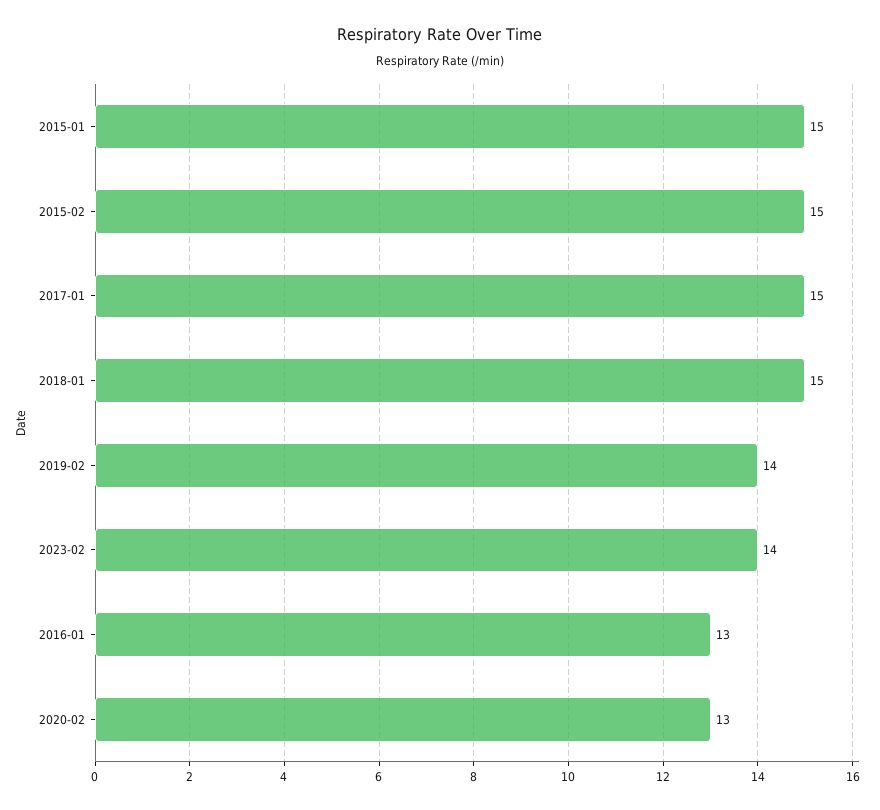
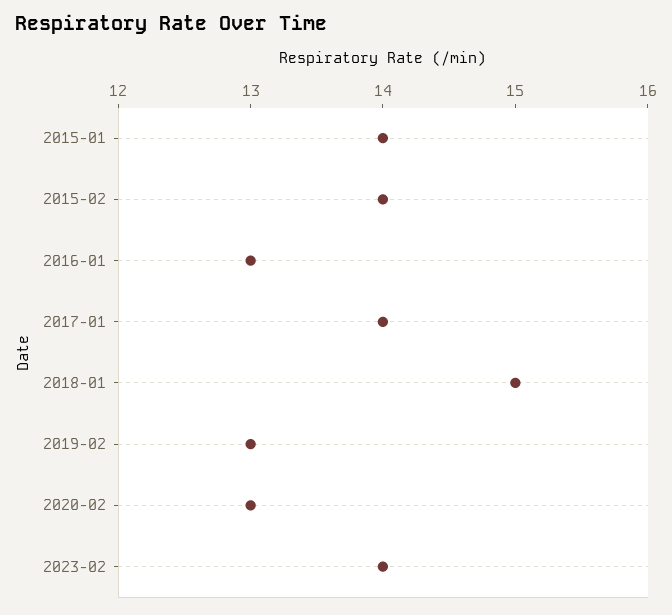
  {
-   "2015-01": 15,
+   "2015-01": 14,
-   "2015-02": 15,
+   "2015-02": 14,
-   "2017-01": 15,
+   "2017-01": 14,
    "2018-01": 15,
-   "2019-02": 14,
+   "2019-02": 13,
    "2023-02": 14,
    "2016-01": 13,
    "2020-02": 13
  }

